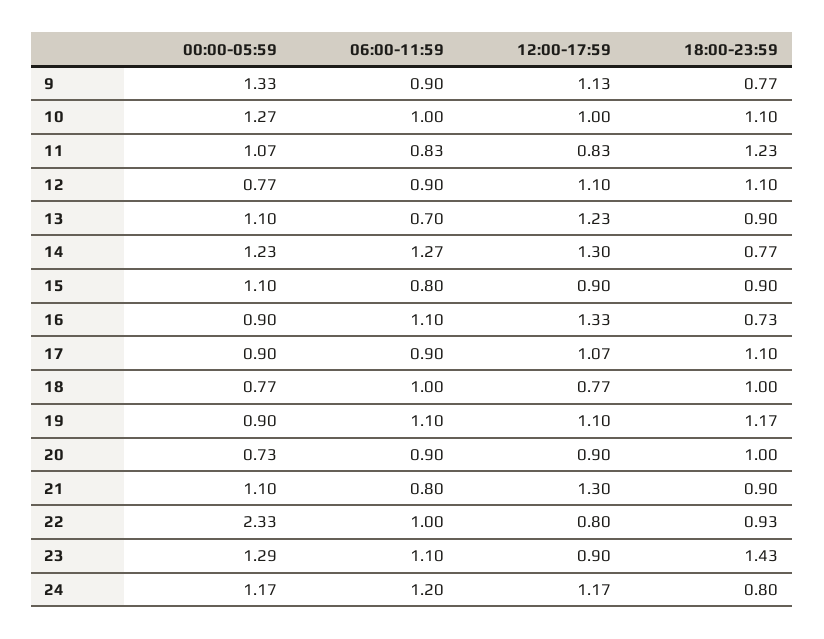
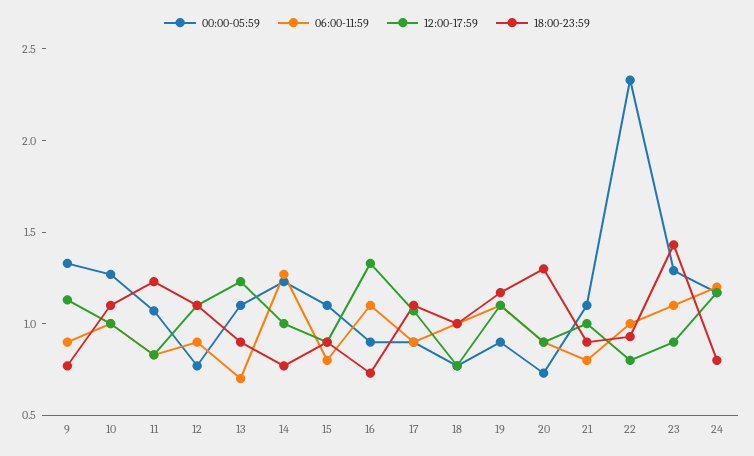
  {
    "00:00-05:59": {
      "9": 1.33,
      "10": 1.27,
      "11": 1.07,
      "12": 0.77,
      "13": 1.1,
      "14": 1.23,
      "15": 1.1,
      "16": 0.9,
      "17": 0.9,
      "18": 0.77,
      "19": 0.9,
      "20": 0.73,
      "21": 1.1,
      "22": 2.33,
      "23": 1.29,
      "24": 1.17
    },
    "06:00-11:59": {
      "9": 0.9,
      "10": 1,
      "11": 0.83,
      "12": 0.9,
      "13": 0.7,
      "14": 1.27,
      "15": 0.8,
      "16": 1.1,
      "17": 0.9,
      "18": 1,
      "19": 1.1,
      "20": 0.9,
      "21": 0.8,
      "22": 1,
      "23": 1.1,
      "24": 1.2
    },
    "12:00-17:59": {
      "9": 1.13,
      "10": 1,
      "11": 0.83,
      "12": 1.1,
      "13": 1.23,
-     "14": 1.3,
+     "14": 1,
      "15": 0.9,
      "16": 1.33,
      "17": 1.07,
      "18": 0.77,
      "19": 1.1,
      "20": 0.9,
-     "21": 1.3,
+     "21": 1,
      "22": 0.8,
      "23": 0.9,
      "24": 1.17
    },
    "18:00-23:59": {
      "9": 0.77,
      "10": 1.1,
      "11": 1.23,
      "12": 1.1,
      "13": 0.9,
      "14": 0.77,
      "15": 0.9,
      "16": 0.73,
      "17": 1.1,
      "18": 1,
      "19": 1.17,
-     "20": 1,
+     "20": 1.3,
      "21": 0.9,
      "22": 0.93,
      "23": 1.43,
      "24": 0.8
    }
  }

